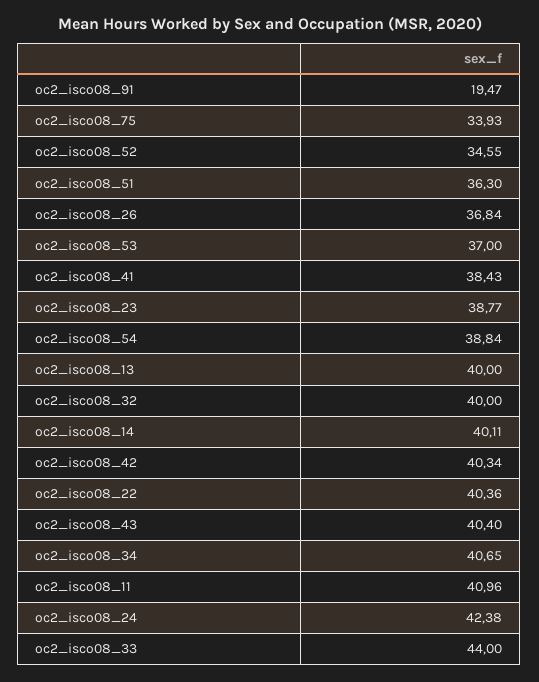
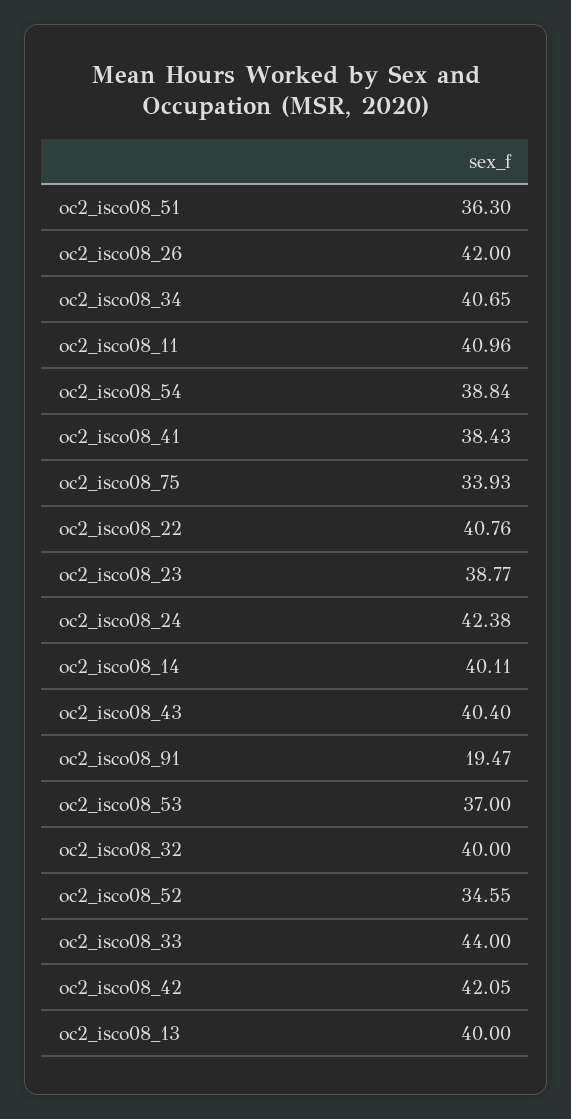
  {
    "oc2_isco08_91": 19.47,
    "oc2_isco08_75": 33.93,
    "oc2_isco08_52": 34.55,
    "oc2_isco08_51": 36.3,
-   "oc2_isco08_26": 36.84,
+   "oc2_isco08_26": 42,
    "oc2_isco08_53": 37,
    "oc2_isco08_41": 38.43,
    "oc2_isco08_23": 38.77,
    "oc2_isco08_54": 38.84,
    "oc2_isco08_13": 40,
    "oc2_isco08_32": 40,
    "oc2_isco08_14": 40.11,
-   "oc2_isco08_42": 40.34,
+   "oc2_isco08_42": 42.05,
-   "oc2_isco08_22": 40.36,
+   "oc2_isco08_22": 40.76,
    "oc2_isco08_43": 40.4,
    "oc2_isco08_34": 40.65,
    "oc2_isco08_11": 40.96,
    "oc2_isco08_24": 42.38,
    "oc2_isco08_33": 44
  }

